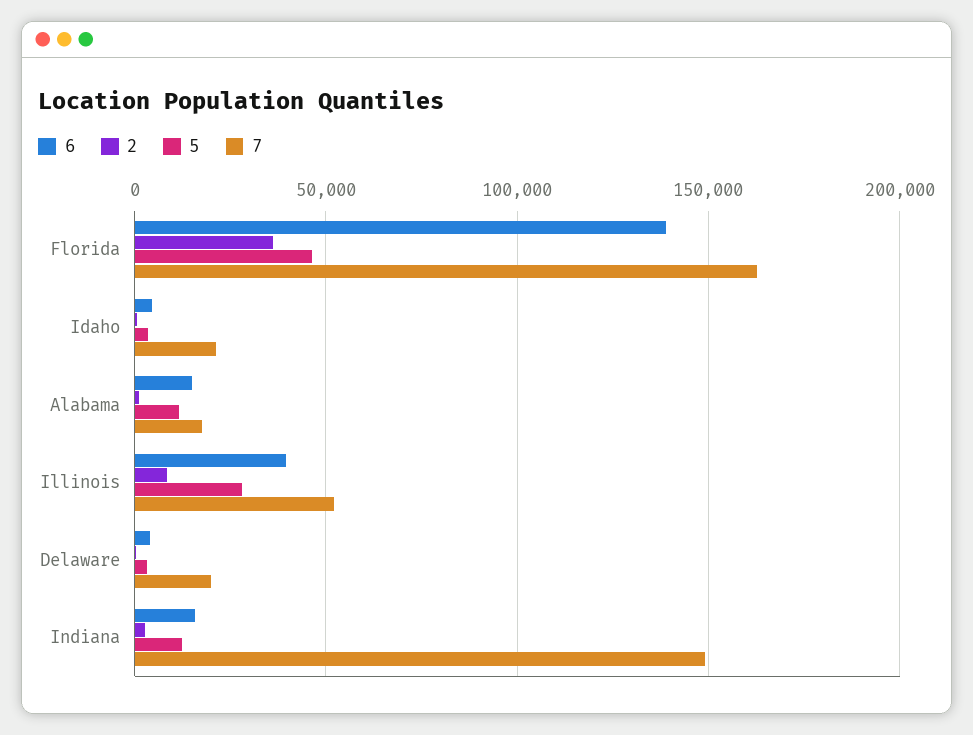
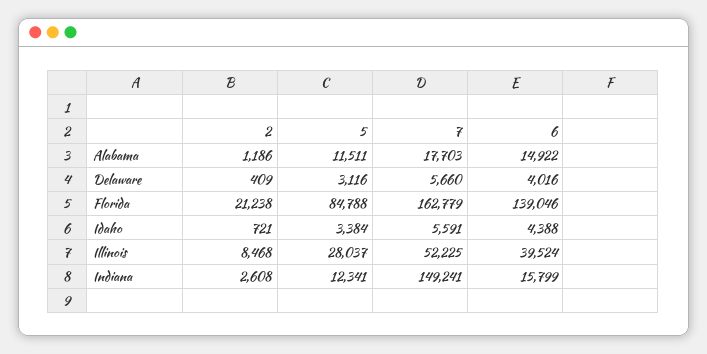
  {
    "6": {
      "Florida": 139046,
      "Idaho": 4388,
      "Alabama": 14922,
      "Illinois": 39524,
      "Delaware": 4016,
      "Indiana": 15799
    },
    "2": {
-     "Florida": 35000,
+     "Florida": 21238,
      "Idaho": 721,
      "Alabama": 1186,
      "Illinois": 8468,
      "Delaware": 409,
      "Indiana": 2608
    },
    "5": {
-     "Florida": 45000,
+     "Florida": 84788,
      "Idaho": 3384,
      "Alabama": 11511,
      "Illinois": 28037,
      "Delaware": 3116,
      "Indiana": 12341
    },
    "7": {
      "Florida": 162779,
-     "Idaho": 20000,
+     "Idaho": 5591,
      "Alabama": 17703,
      "Illinois": 52225,
-     "Delaware": 20000,
+     "Delaware": 5660,
      "Indiana": 149241
    }
  }

